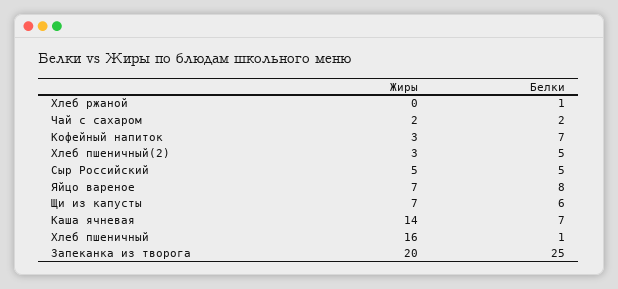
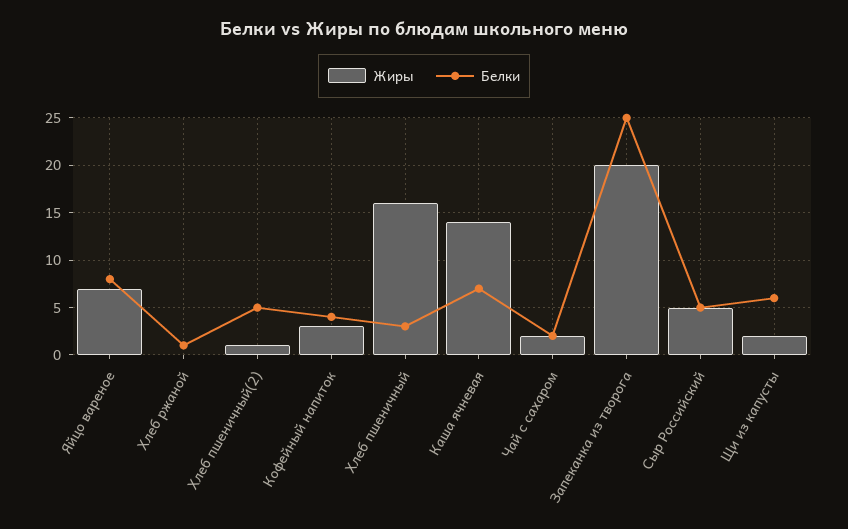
  {
    "Жиры": {
      "Хлеб ржаной": 0,
      "Чай с сахаром": 2,
      "Кофейный напиток": 3,
-     "Хлеб пшеничный(2)": 3,
+     "Хлеб пшеничный(2)": 1,
      "Сыр Российский": 5,
      "Яйцо вареное": 7,
-     "Щи из капусты": 7,
+     "Щи из капусты": 2,
      "Каша ячневая": 14,
      "Хлеб пшеничный": 16,
      "Запеканка из творога": 20
    },
    "Белки": {
      "Хлеб ржаной": 1,
      "Чай с сахаром": 2,
-     "Кофейный напиток": 7,
+     "Кофейный напиток": 4,
      "Хлеб пшеничный(2)": 5,
      "Сыр Российский": 5,
      "Яйцо вареное": 8,
      "Щи из капусты": 6,
      "Каша ячневая": 7,
-     "Хлеб пшеничный": 1,
+     "Хлеб пшеничный": 3,
      "Запеканка из творога": 25
    }
  }

